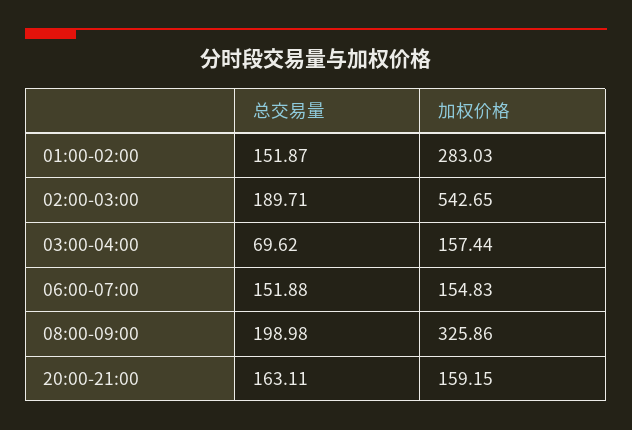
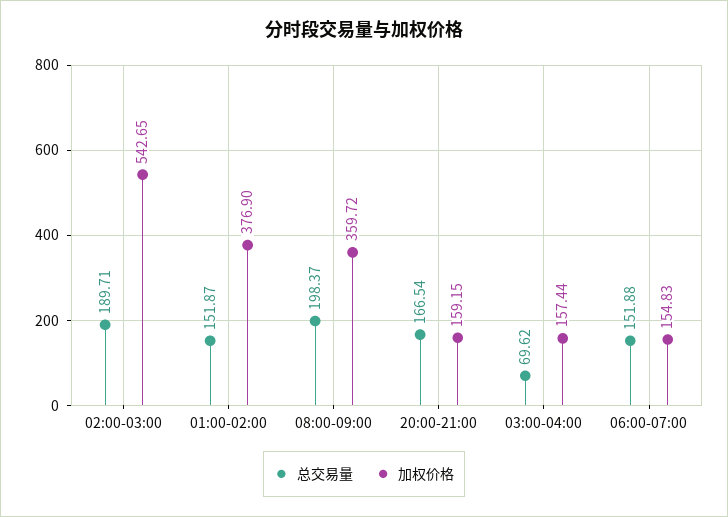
  {
    "总交易量": {
      "01:00-02:00": 151.87,
      "02:00-03:00": 189.71,
      "03:00-04:00": 69.62,
      "06:00-07:00": 151.88,
-     "08:00-09:00": 198.98,
+     "08:00-09:00": 198.37,
-     "20:00-21:00": 163.11
+     "20:00-21:00": 166.54
    },
    "加权价格": {
-     "01:00-02:00": 283.03,
+     "01:00-02:00": 376.9,
      "02:00-03:00": 542.65,
      "03:00-04:00": 157.44,
      "06:00-07:00": 154.83,
-     "08:00-09:00": 325.86,
+     "08:00-09:00": 359.72,
      "20:00-21:00": 159.15
    }
  }

